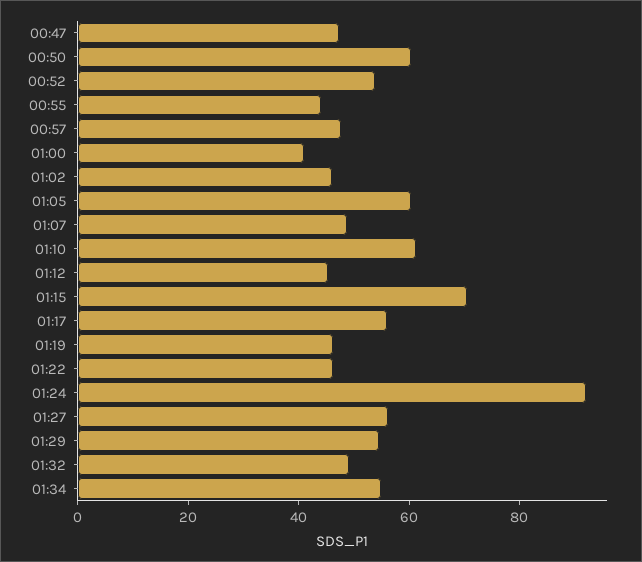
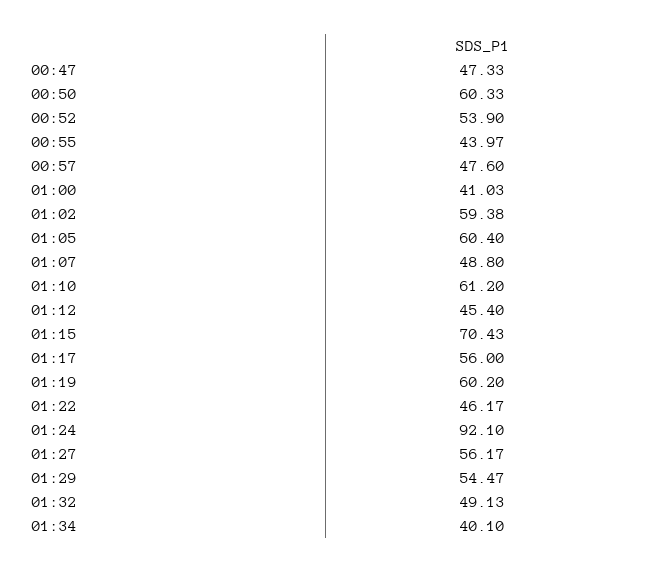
  {
    "00:47": 47.33,
    "00:50": 60.33,
    "00:52": 53.9,
    "00:55": 43.97,
    "00:57": 47.6,
    "01:00": 41.03,
-   "01:02": 45,
+   "01:02": 59.38,
    "01:05": 60.4,
    "01:07": 48.8,
    "01:10": 61.2,
    "01:12": 45.4,
    "01:15": 70.43,
    "01:17": 56,
-   "01:19": 45,
+   "01:19": 60.2,
    "01:22": 46.17,
    "01:24": 92.1,
    "01:27": 56.17,
    "01:29": 54.47,
    "01:32": 49.13,
-   "01:34": 55
+   "01:34": 40.1
  }

